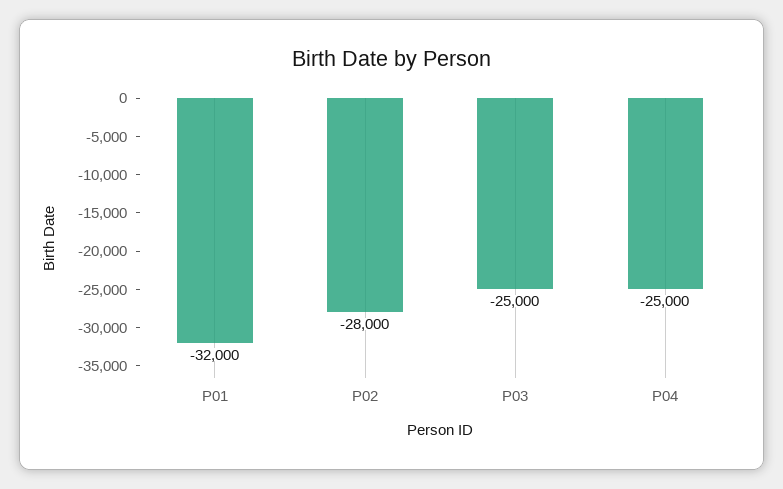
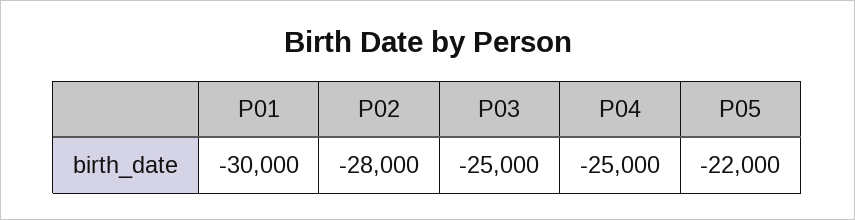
  {
-   "P01": -32000,
+   "P01": -30000,
    "P02": -28000,
    "P03": -25000,
-   "P04": -25000
+   "P04": -25000,
+   "P05": -22000
  }

